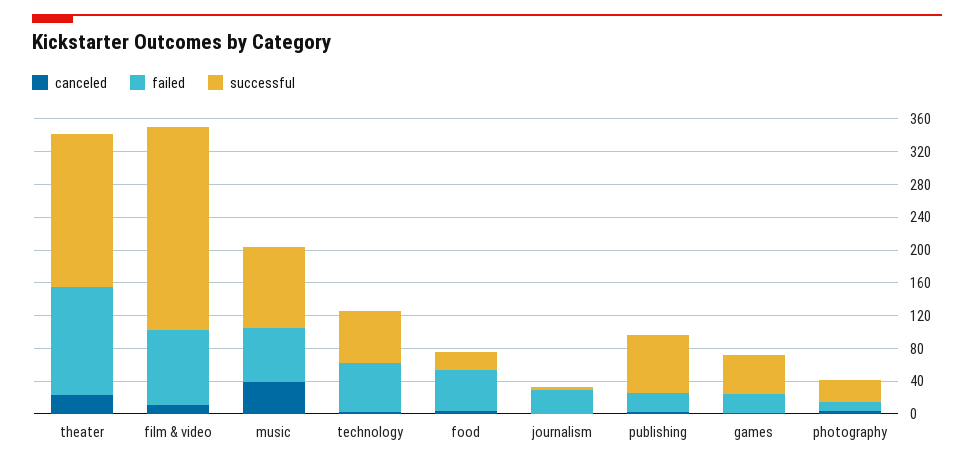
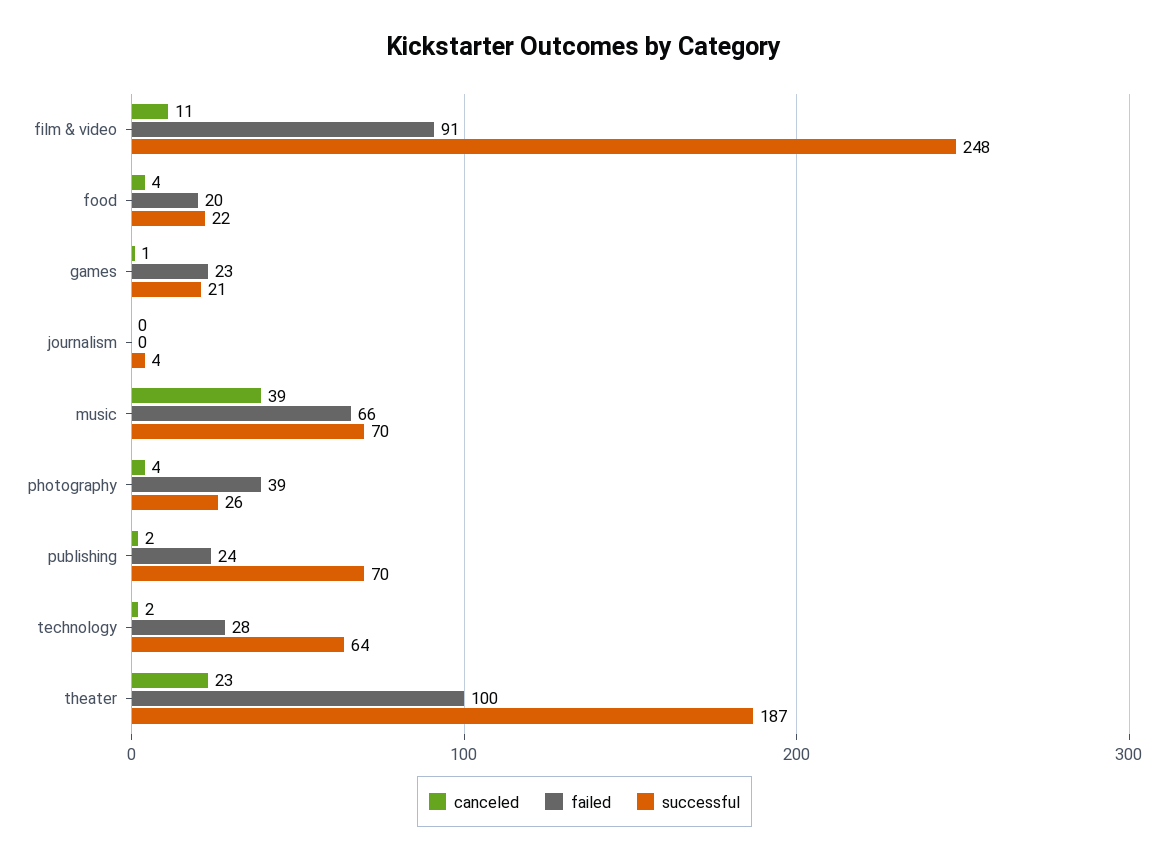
  {
    "canceled": {
      "theater": 23,
      "film & video": 11,
      "music": 39,
      "technology": 2,
      "food": 4,
      "journalism": 0,
      "publishing": 2,
      "games": 1,
      "photography": 4
    },
    "failed": {
-     "theater": 130,
+     "theater": 100,
      "film & video": 91,
      "music": 66,
-     "technology": 60,
+     "technology": 28,
-     "food": 50,
+     "food": 20,
-     "journalism": 30,
+     "journalism": 0,
      "publishing": 24,
      "games": 23,
-     "photography": 10
+     "photography": 39
    },
    "successful": {
      "theater": 187,
      "film & video": 248,
-     "music": 100,
+     "music": 70,
      "technology": 64,
      "food": 22,
      "journalism": 4,
      "publishing": 70,
-     "games": 50,
+     "games": 21,
      "photography": 26
    }
  }

